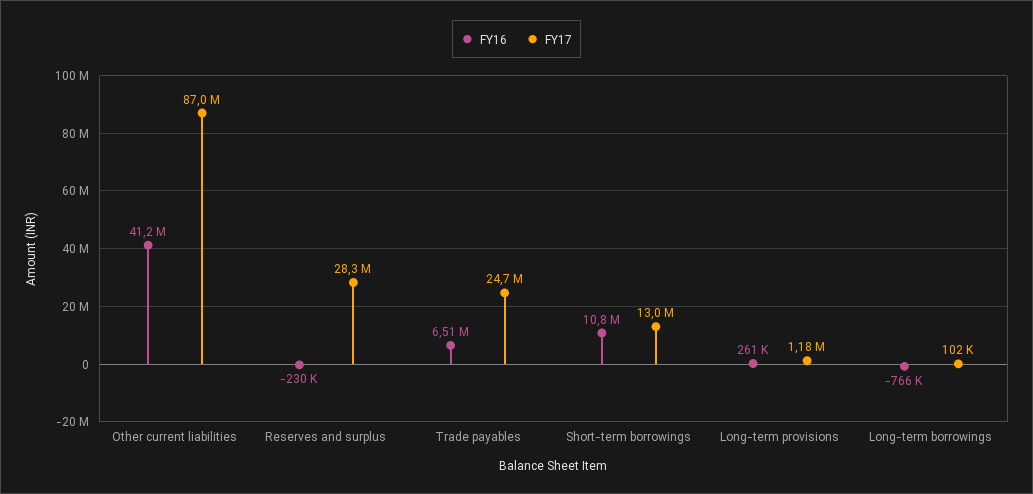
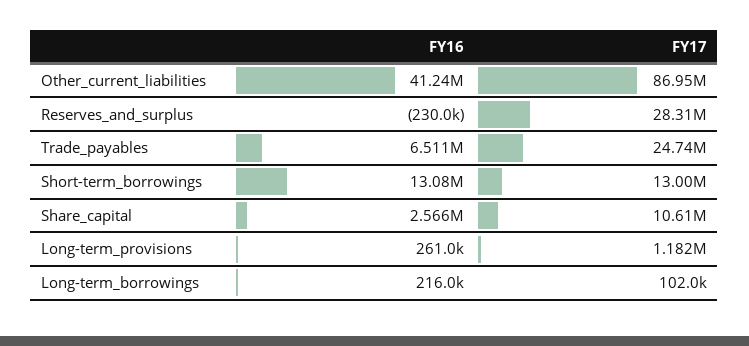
  {
    "FY16": {
      "Other current liabilities": 41240000,
      "Reserves and surplus": -230000,
      "Trade payables": 6511000,
-     "Short-term borrowings": 10800000,
+     "Short-term borrowings": 13080000,
      "Long-term provisions": 261000,
-     "Long-term borrowings": -766000
+     "Long-term borrowings": 216000,
+     "Share_capital": 2566000
    },
    "FY17": {
      "Other current liabilities": 86950000,
      "Reserves and surplus": 28310000,
      "Trade payables": 24740000,
      "Short-term borrowings": 13000000,
      "Long-term provisions": 1182000,
-     "Long-term borrowings": 102000
+     "Long-term borrowings": 102000,
+     "Share_capital": 10610000
    }
  }

